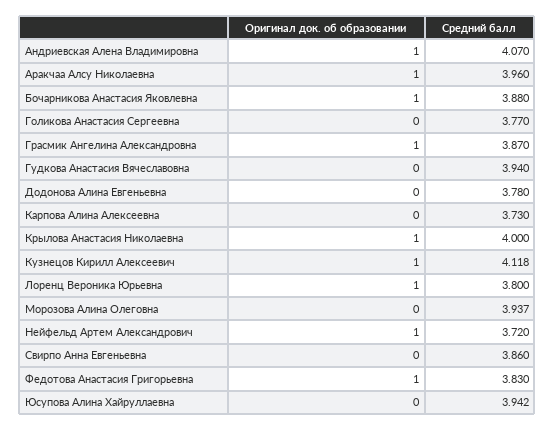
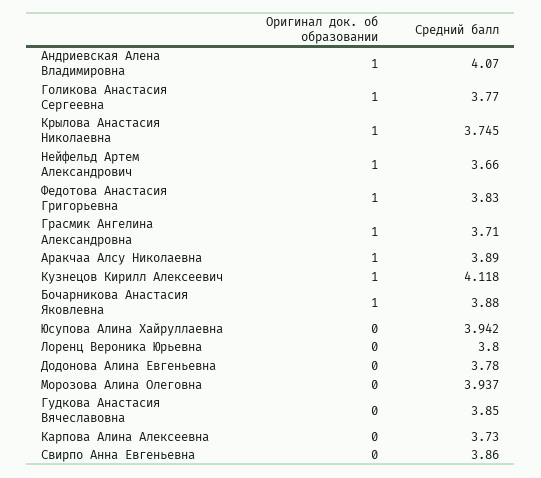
  {
    "Оригинал док. об образовании": {
      "Андриевская Алена Владимировна": 1,
      "Аракчаа Алсу Николаевна": 1,
      "Бочарникова Анастасия Яковлевна": 1,
-     "Голикова Анастасия Сергеевна": 0,
+     "Голикова Анастасия Сергеевна": 1,
      "Грасмик Ангелина Александровна": 1,
      "Гудкова Анастасия Вячеславовна": 0,
      "Додонова Алина Евгеньевна": 0,
      "Карпова Алина Алексеевна": 0,
      "Крылова Анастасия Николаевна": 1,
      "Кузнецов Кирилл Алексеевич": 1,
-     "Лоренц Вероника Юрьевна": 1,
+     "Лоренц Вероника Юрьевна": 0,
      "Морозова Алина Олеговна": 0,
      "Нейфельд Артем Александрович": 1,
      "Свирпо Анна Евгеньевна": 0,
      "Федотова Анастасия Григорьевна": 1,
      "Юсупова Алина Хайруллаевна": 0
    },
    "Средний балл": {
      "Андриевская Алена Владимировна": 4.07,
-     "Аракчаа Алсу Николаевна": 3.96,
+     "Аракчаа Алсу Николаевна": 3.89,
      "Бочарникова Анастасия Яковлевна": 3.88,
      "Голикова Анастасия Сергеевна": 3.77,
-     "Грасмик Ангелина Александровна": 3.87,
+     "Грасмик Ангелина Александровна": 3.71,
-     "Гудкова Анастасия Вячеславовна": 3.94,
+     "Гудкова Анастасия Вячеславовна": 3.85,
      "Додонова Алина Евгеньевна": 3.78,
      "Карпова Алина Алексеевна": 3.73,
-     "Крылова Анастасия Николаевна": 4,
+     "Крылова Анастасия Николаевна": 3.745,
      "Кузнецов Кирилл Алексеевич": 4.118,
      "Лоренц Вероника Юрьевна": 3.8,
      "Морозова Алина Олеговна": 3.937,
-     "Нейфельд Артем Александрович": 3.72,
+     "Нейфельд Артем Александрович": 3.66,
      "Свирпо Анна Евгеньевна": 3.86,
      "Федотова Анастасия Григорьевна": 3.83,
      "Юсупова Алина Хайруллаевна": 3.942
    }
  }

